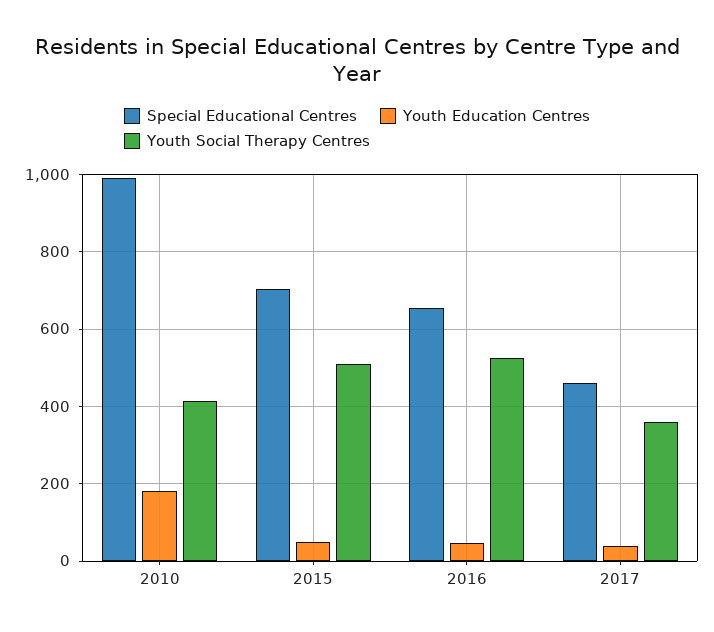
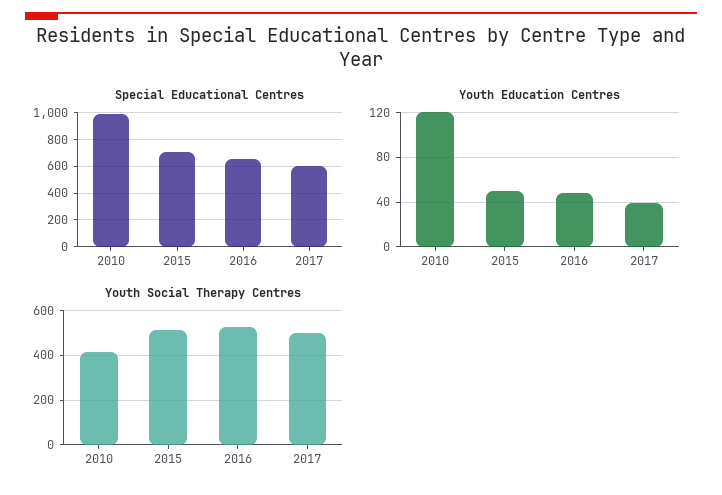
  {
    "Special Educational Centres": {
      "2010": 1000,
      "2015": 700,
      "2016": 660,
-     "2017": 460
+     "2017": 600
    },
    "Youth Education Centres": {
-     "2010": 180,
+     "2010": 120,
      "2015": 50,
      "2016": 50,
      "2017": 40
    },
    "Youth Social Therapy Centres": {
      "2010": 420,
      "2015": 520,
      "2016": 520,
-     "2017": 360
+     "2017": 500
    }
  }

